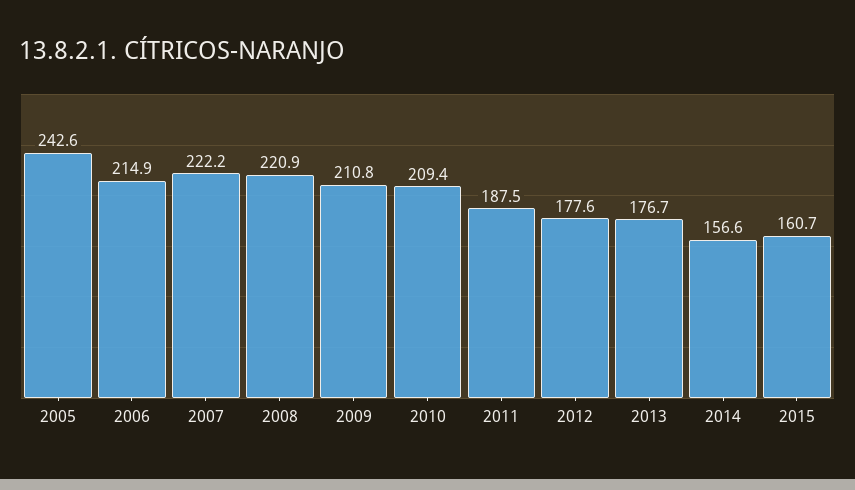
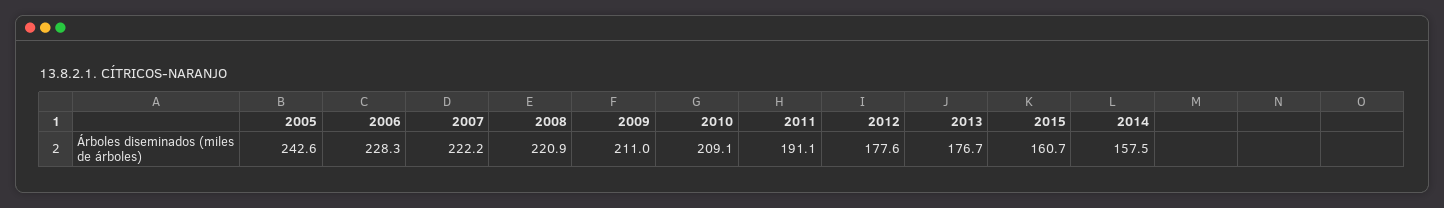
  {
    "2005": 242.6,
-   "2006": 214.9,
+   "2006": 228.3,
    "2007": 222.2,
    "2008": 220.9,
-   "2009": 210.8,
+   "2009": 211,
-   "2010": 209.4,
+   "2010": 209.1,
-   "2011": 187.5,
+   "2011": 191.1,
    "2012": 177.6,
    "2013": 176.7,
-   "2014": 156.6,
+   "2014": 157.5,
    "2015": 160.7
  }

